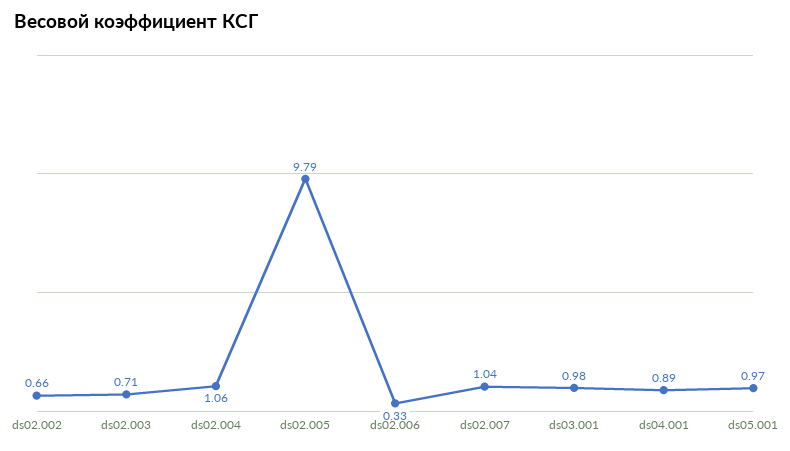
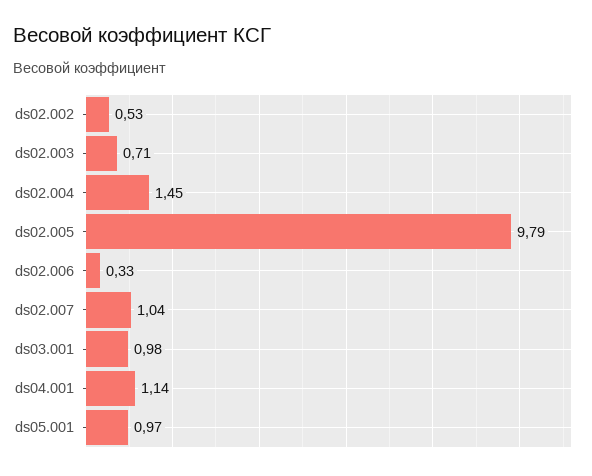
  {
-   "ds02.002": 0.66,
+   "ds02.002": 0.53,
    "ds02.003": 0.71,
-   "ds02.004": 1.06,
+   "ds02.004": 1.45,
    "ds02.005": 9.79,
    "ds02.006": 0.33,
    "ds02.007": 1.04,
    "ds03.001": 0.98,
-   "ds04.001": 0.89,
+   "ds04.001": 1.14,
    "ds05.001": 0.97
  }

